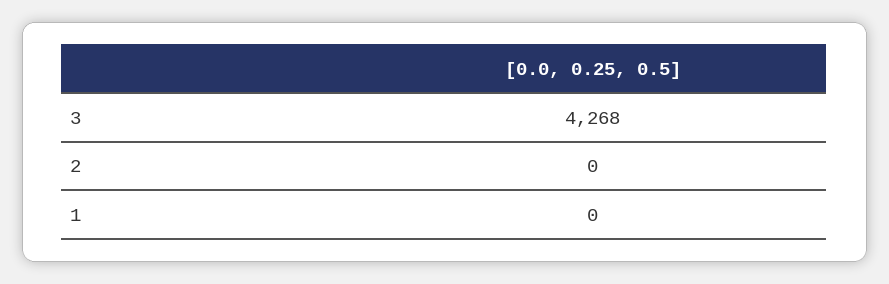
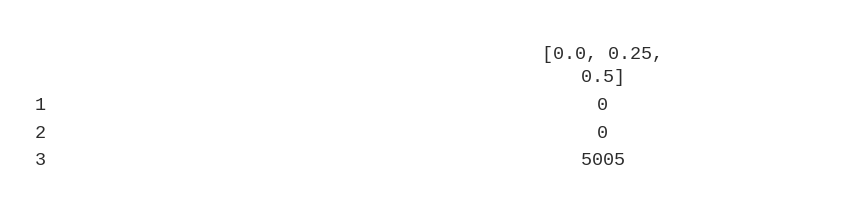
  {
-   "3": 4268,
+   "3": 5005,
    "2": 0,
    "1": 0
  }

